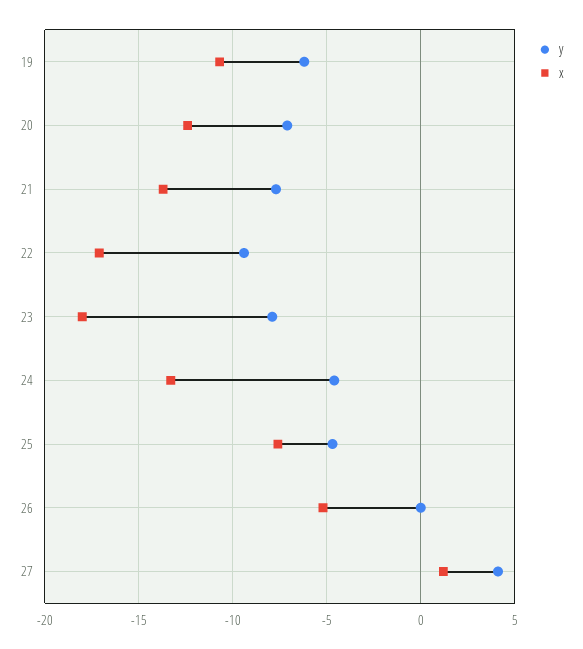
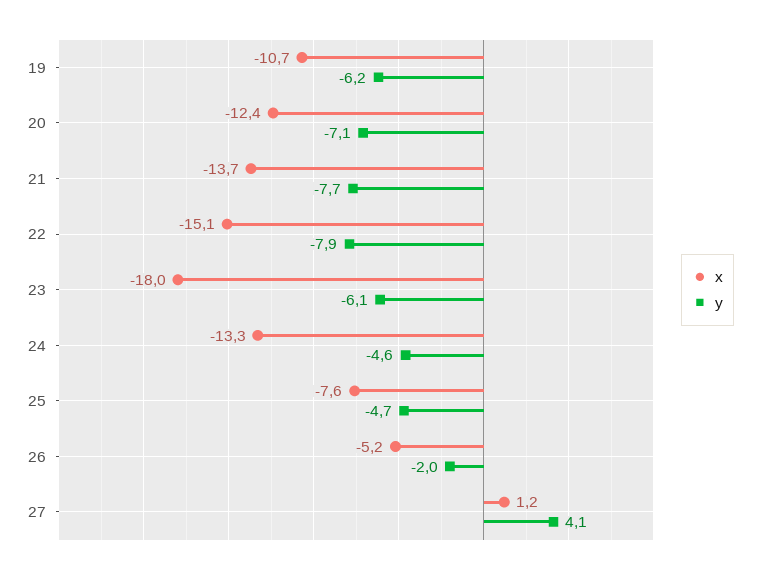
  {
    "y": {
      "19": -6.2,
      "20": -7.1,
      "21": -7.7,
-     "22": -9.5,
+     "22": -7.9,
-     "23": -8,
+     "23": -6.1,
      "24": -4.6,
      "25": -4.7,
-     "26": 0,
+     "26": -2,
      "27": 4.1
    },
    "x": {
      "19": -10.7,
      "20": -12.4,
      "21": -13.7,
-     "22": -17,
+     "22": -15.1,
      "23": -18,
      "24": -13.3,
      "25": -7.6,
      "26": -5.2,
      "27": 1.2
    }
  }

